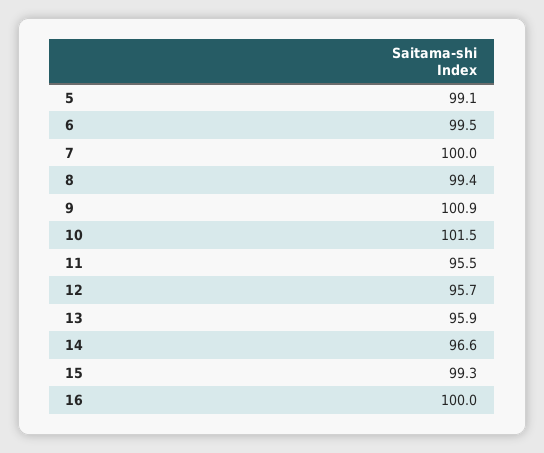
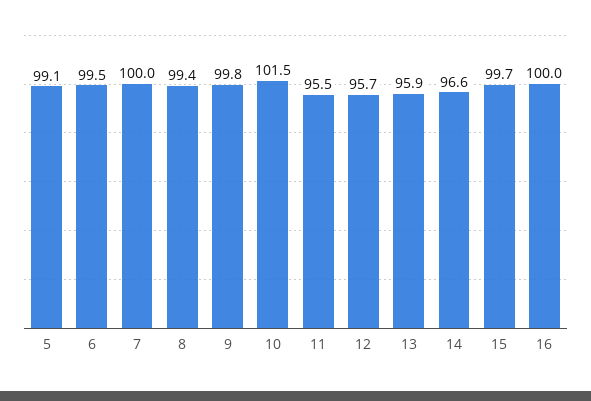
  {
    "5": 99.1,
    "6": 99.5,
    "7": 100,
    "8": 99.4,
-   "9": 100.9,
+   "9": 99.8,
    "10": 101.5,
    "11": 95.5,
    "12": 95.7,
    "13": 95.9,
    "14": 96.6,
-   "15": 99.3,
+   "15": 99.7,
    "16": 100
  }

